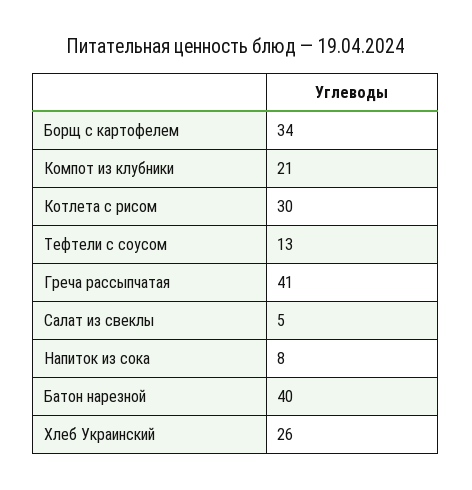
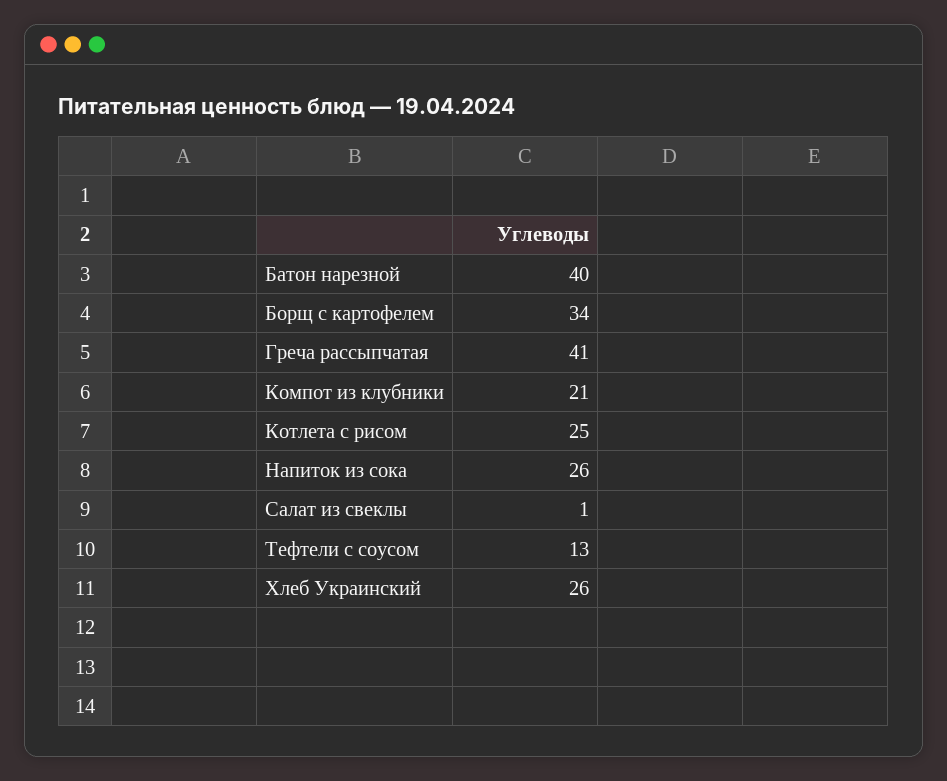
  {
    "Борщ с картофелем": 34,
    "Компот из клубники": 21,
-   "Котлета с рисом": 30,
+   "Котлета с рисом": 25,
    "Тефтели с соусом": 13,
    "Греча рассыпчатая": 41,
-   "Салат из свеклы": 5,
+   "Салат из свеклы": 1,
-   "Напиток из сока": 8,
+   "Напиток из сока": 26,
    "Батон нарезной": 40,
    "Хлеб Украинский": 26
  }

